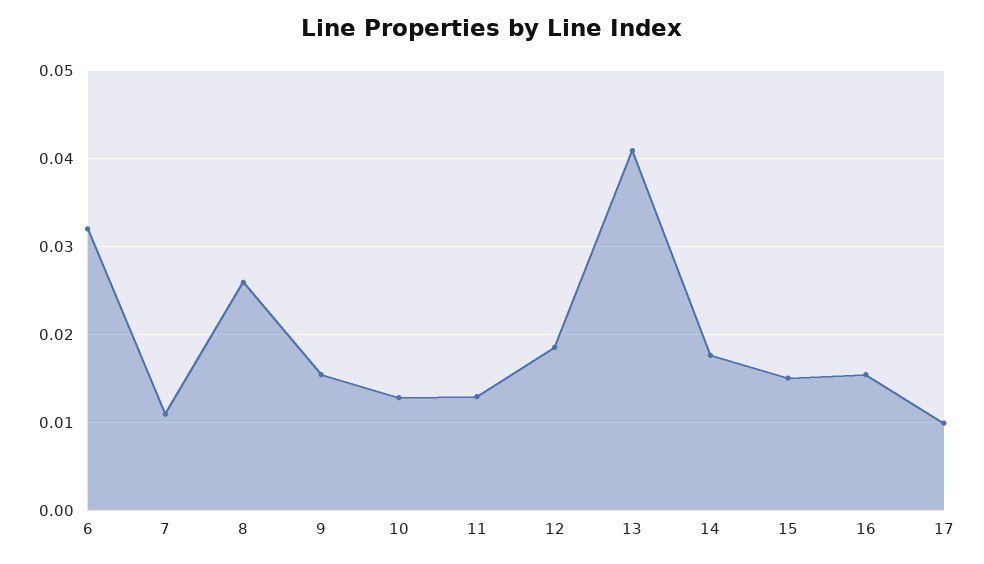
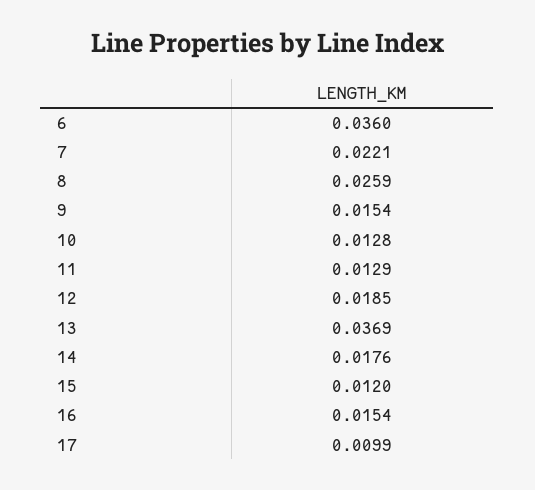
  {
-   "6": 0.032,
+   "6": 0.036,
-   "7": 0.011,
+   "7": 0.0221,
    "8": 0.0259,
    "9": 0.0154,
    "10": 0.0128,
    "11": 0.0129,
    "12": 0.0185,
-   "13": 0.041,
+   "13": 0.0369,
    "14": 0.0176,
-   "15": 0.015,
+   "15": 0.012,
    "16": 0.0154,
    "17": 0.0099
  }

